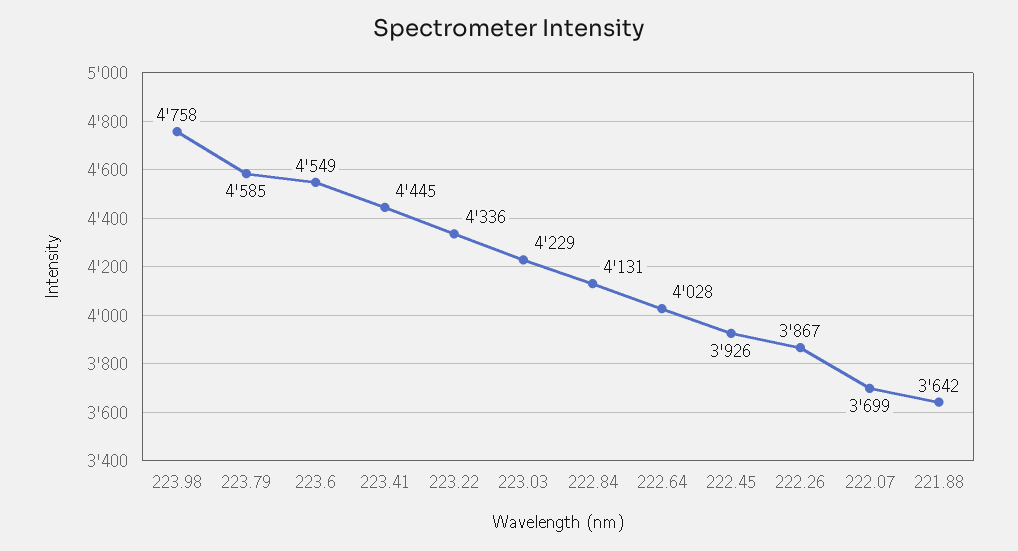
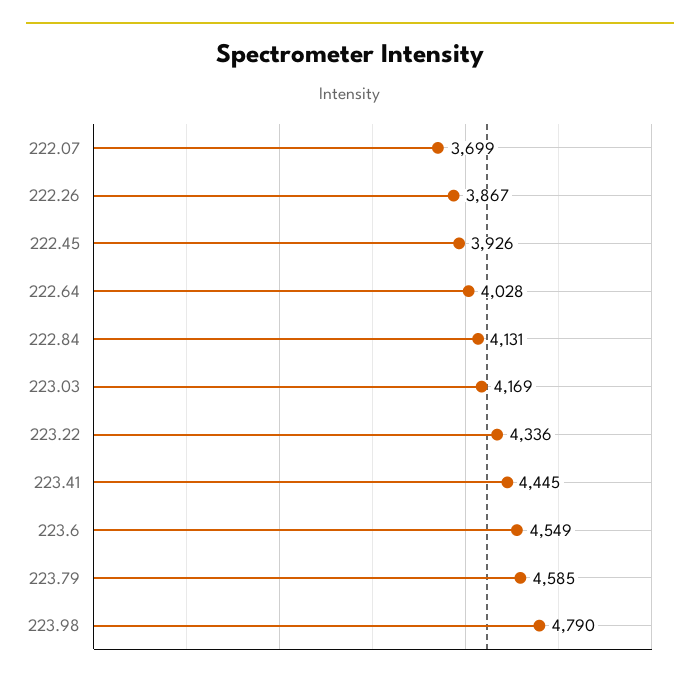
  {
-   "223.98": 4758,
+   "223.98": 4790,
    "223.79": 4585,
    "223.6": 4549,
    "223.41": 4445,
    "223.22": 4336,
-   "223.03": 4229,
+   "223.03": 4169,
    "222.84": 4131,
    "222.64": 4028,
    "222.45": 3926,
    "222.26": 3867,
-   "222.07": 3699,
+   "222.07": 3699
-   "221.88": 3642
  }

